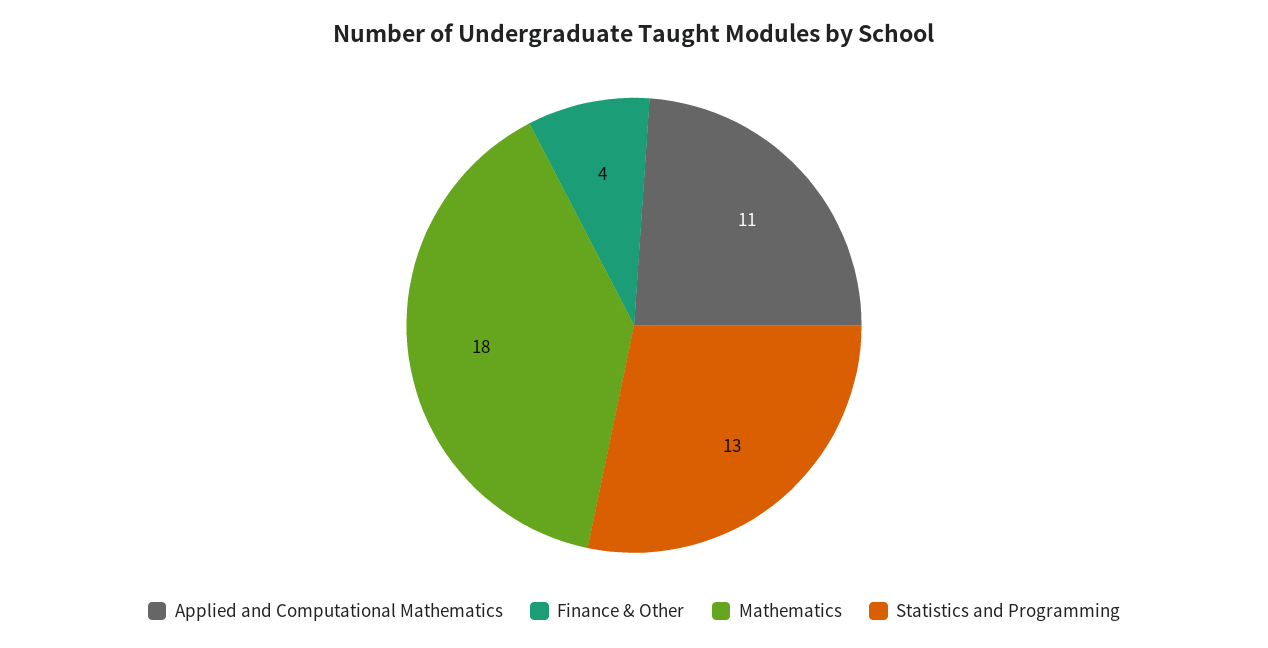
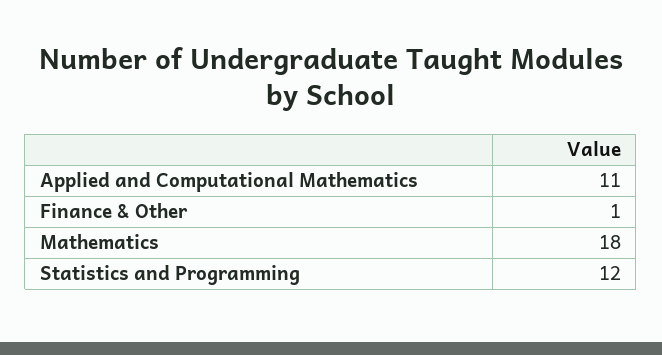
  {
    "Applied and Computational Mathematics": 11,
-   "Finance & Other": 4,
+   "Finance & Other": 1,
    "Mathematics": 18,
-   "Statistics and Programming": 13
+   "Statistics and Programming": 12
  }

